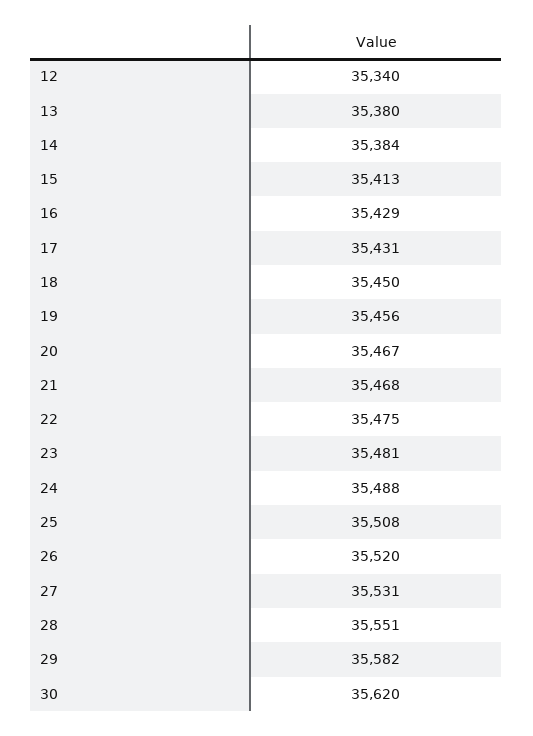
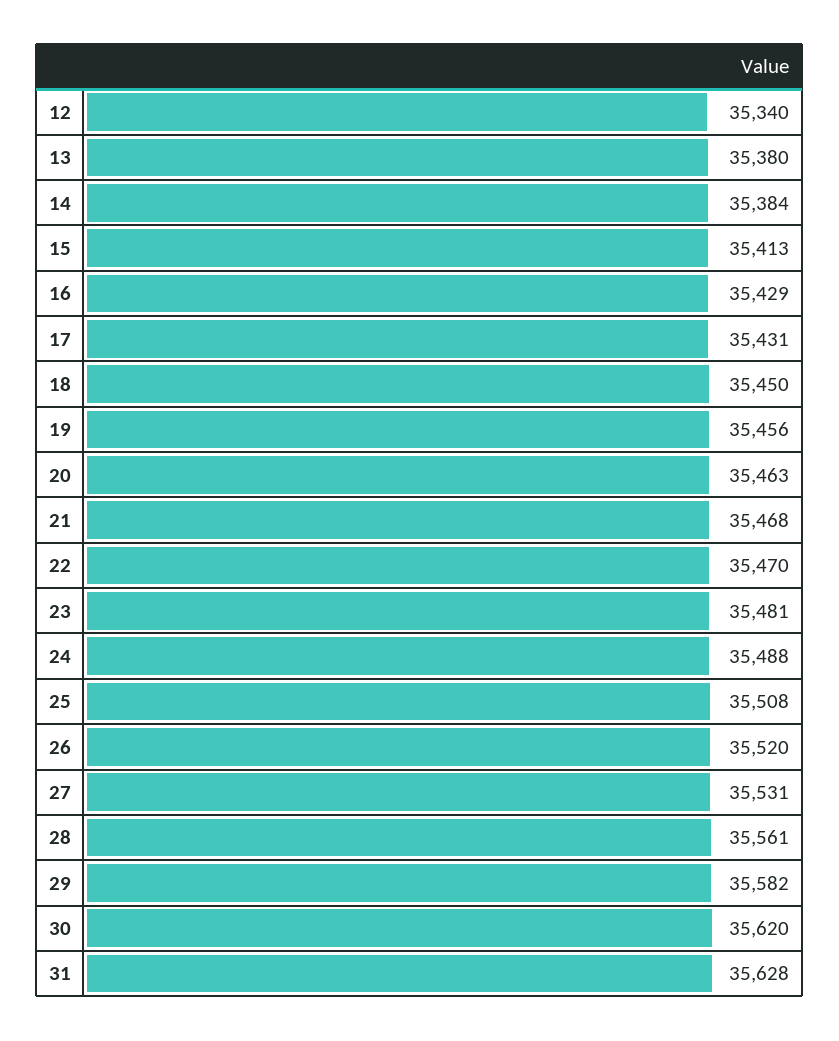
  {
    "12": 35340,
    "13": 35380,
    "14": 35384,
    "15": 35413,
    "16": 35429,
    "17": 35431,
    "18": 35450,
    "19": 35456,
-   "20": 35467,
+   "20": 35463,
    "21": 35468,
-   "22": 35475,
+   "22": 35470,
    "23": 35481,
    "24": 35488,
    "25": 35508,
    "26": 35520,
    "27": 35531,
-   "28": 35551,
+   "28": 35561,
    "29": 35582,
-   "30": 35620
+   "30": 35620,
+   "31": 35628
  }

